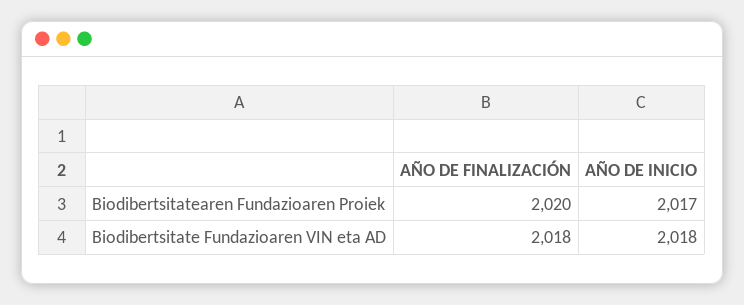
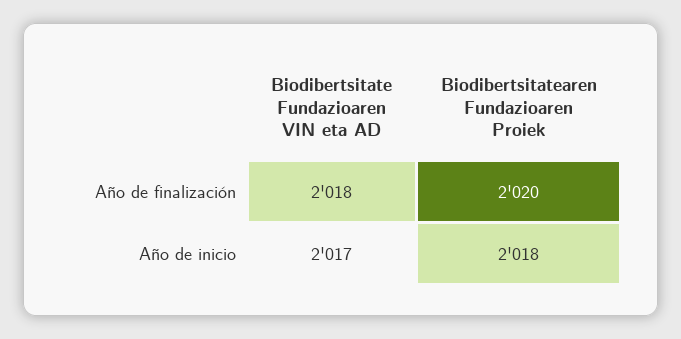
  {
    "AÑO DE FINALIZACIÓN": {
      "Biodibertsitatearen Fundazioaren Proiek": 2020,
      "Biodibertsitate Fundazioaren VIN eta AD": 2018
    },
    "AÑO DE INICIO": {
-     "Biodibertsitatearen Fundazioaren Proiek": 2017,
+     "Biodibertsitatearen Fundazioaren Proiek": 2018,
-     "Biodibertsitate Fundazioaren VIN eta AD": 2018
+     "Biodibertsitate Fundazioaren VIN eta AD": 2017
    }
  }

